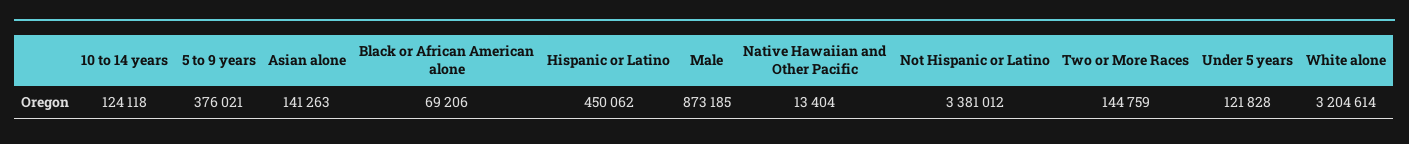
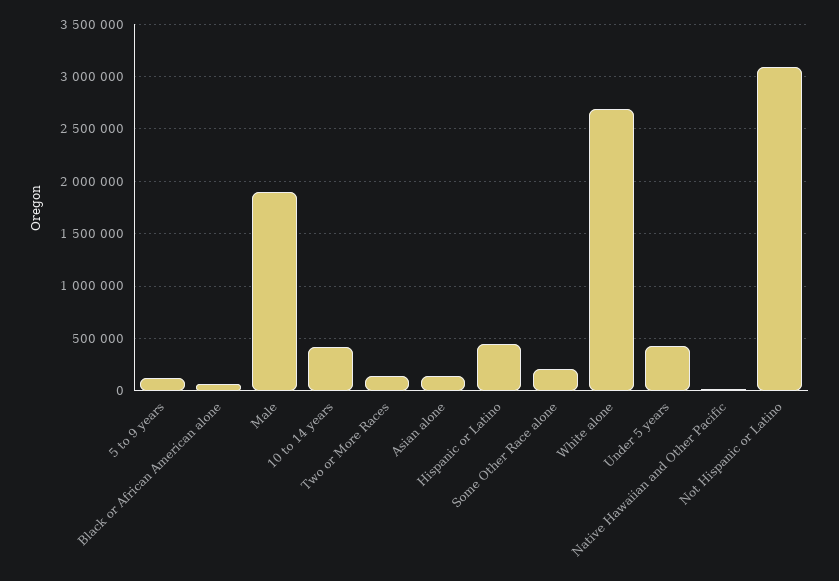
  {
-   "10 to 14 years": 124118,
+   "10 to 14 years": 400000,
-   "5 to 9 years": 376021,
+   "5 to 9 years": 100000,
    "Asian alone": 141263,
    "Black or African American alone": 69206,
    "Hispanic or Latino": 450062,
-   "Male": 873185,
+   "Male": 1900000,
    "Native Hawaiian and Other Pacific": 13404,
-   "Not Hispanic or Latino": 3381012,
+   "Not Hispanic or Latino": 3100000,
    "Two or More Races": 144759,
-   "Under 5 years": 121828,
+   "Under 5 years": 400000,
-   "White alone": 3204614
+   "White alone": 2700000,
+   "Some Other Race alone": 200000
  }

